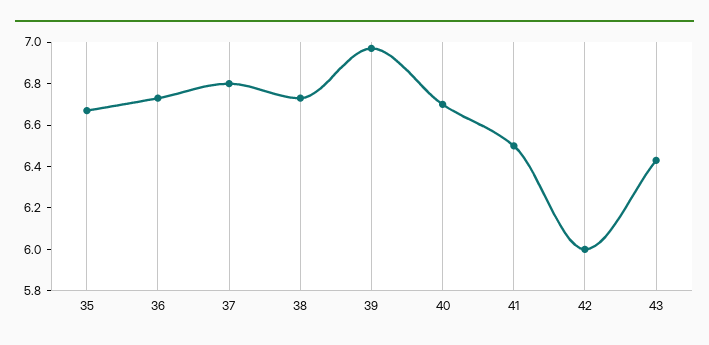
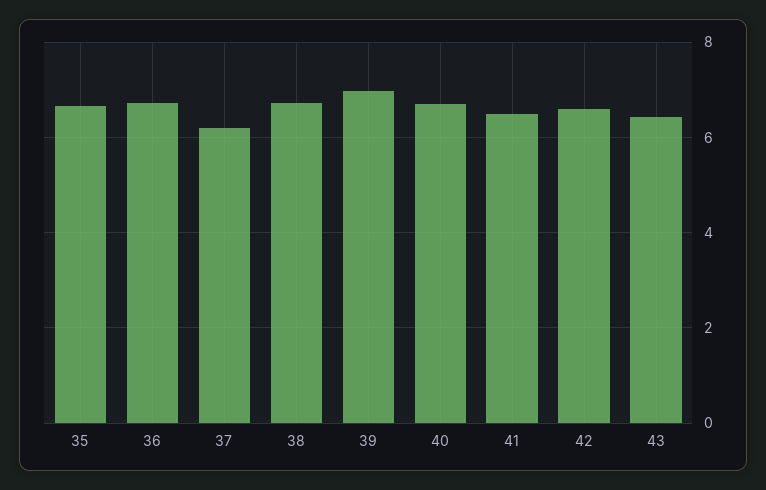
  {
    "35": 6.65,
    "36": 6.75,
-   "37": 6.8,
+   "37": 6.2,
    "38": 6.75,
    "39": 6.95,
    "40": 6.7,
    "41": 6.5,
-   "42": 6,
+   "42": 6.6,
    "43": 6.45
  }

